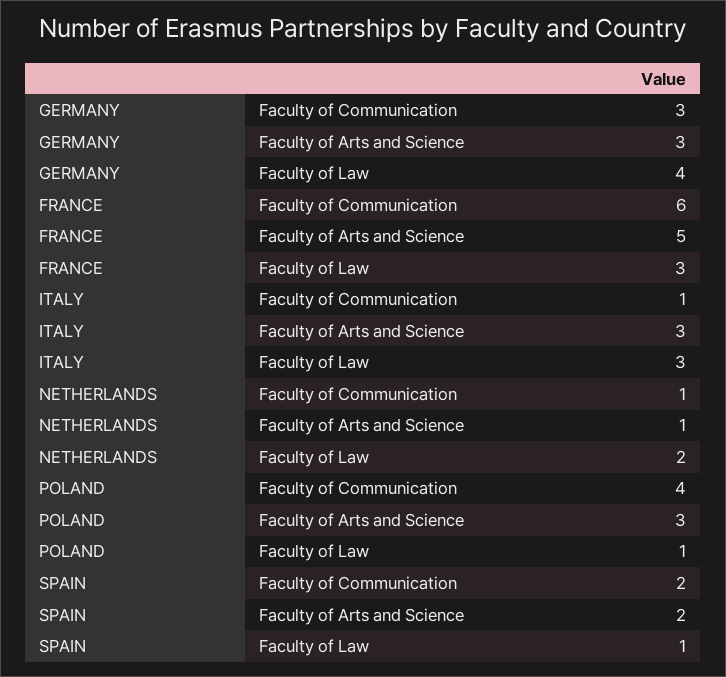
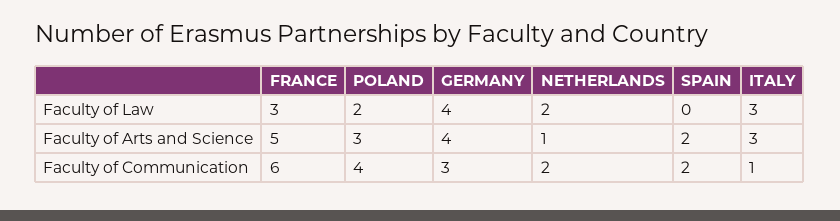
  {
    "GERMANY": {
      "Faculty of Communication": 3,
-     "Faculty of Arts and Science": 3,
+     "Faculty of Arts and Science": 4,
      "Faculty of Law": 4
    },
    "FRANCE": {
      "Faculty of Communication": 6,
      "Faculty of Arts and Science": 5,
      "Faculty of Law": 3
    },
    "ITALY": {
      "Faculty of Communication": 1,
      "Faculty of Arts and Science": 3,
      "Faculty of Law": 3
    },
    "NETHERLANDS": {
-     "Faculty of Communication": 1,
+     "Faculty of Communication": 2,
      "Faculty of Arts and Science": 1,
      "Faculty of Law": 2
    },
    "POLAND": {
      "Faculty of Communication": 4,
      "Faculty of Arts and Science": 3,
-     "Faculty of Law": 1
+     "Faculty of Law": 2
    },
    "SPAIN": {
      "Faculty of Communication": 2,
      "Faculty of Arts and Science": 2,
-     "Faculty of Law": 1
+     "Faculty of Law": 0
    }
  }

